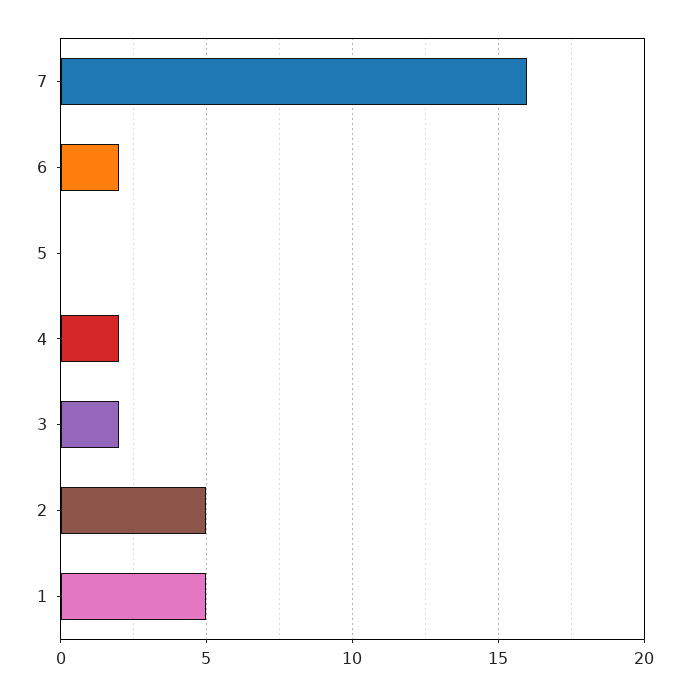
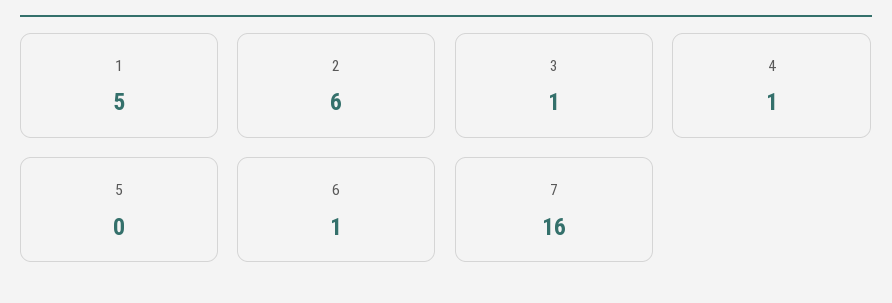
  {
    "7": 16,
-   "6": 2,
+   "6": 1,
    "5": 0,
-   "4": 2,
+   "4": 1,
-   "3": 2,
+   "3": 1,
-   "2": 5,
+   "2": 6,
    "1": 5
  }

